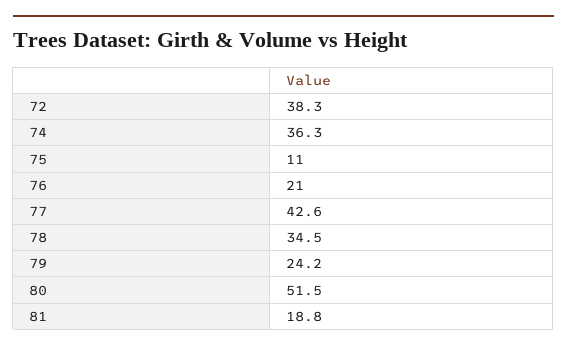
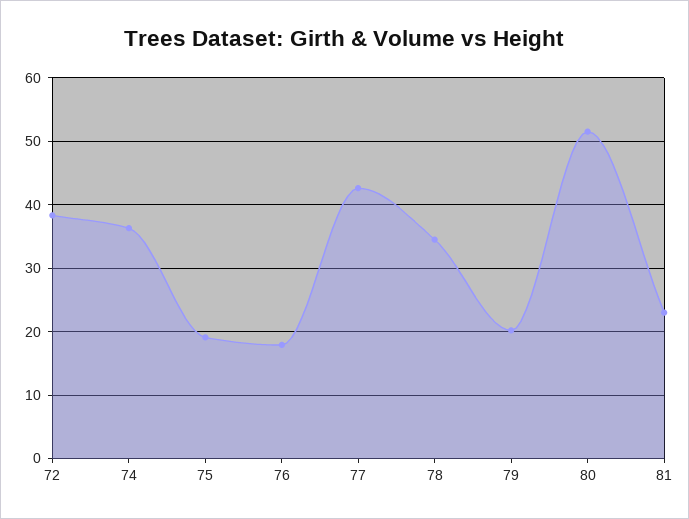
  {
    "72": 38.3,
    "74": 36.3,
-   "75": 11,
+   "75": 19,
-   "76": 21,
+   "76": 18,
    "77": 42.6,
    "78": 34.5,
-   "79": 24.2,
+   "79": 20,
    "80": 51.5,
-   "81": 18.8
+   "81": 23
  }

